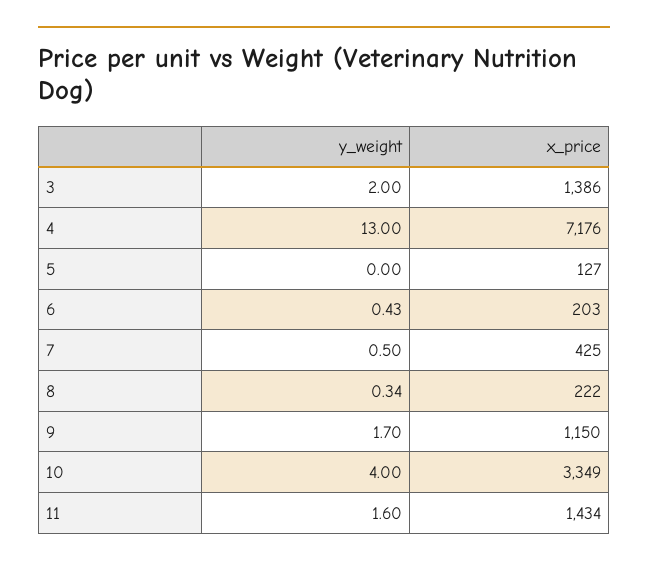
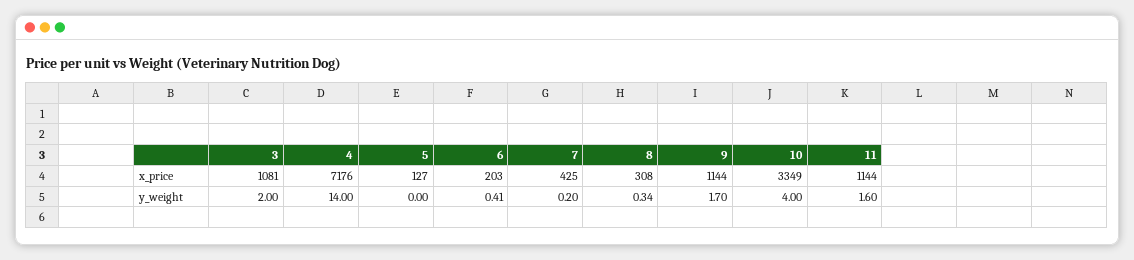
  {
    "y_weight": {
      "3": 2,
-     "4": 13,
+     "4": 14,
      "5": 0,
-     "6": 0.43,
+     "6": 0.41,
-     "7": 0.5,
+     "7": 0.2,
      "8": 0.34,
      "9": 1.7,
      "10": 4,
      "11": 1.6
    },
    "x_price": {
-     "3": 1386,
+     "3": 1081,
      "4": 7176,
      "5": 127,
      "6": 203,
      "7": 425,
-     "8": 222,
+     "8": 308,
-     "9": 1150,
+     "9": 1144,
      "10": 3349,
-     "11": 1434
+     "11": 1144
    }
  }

